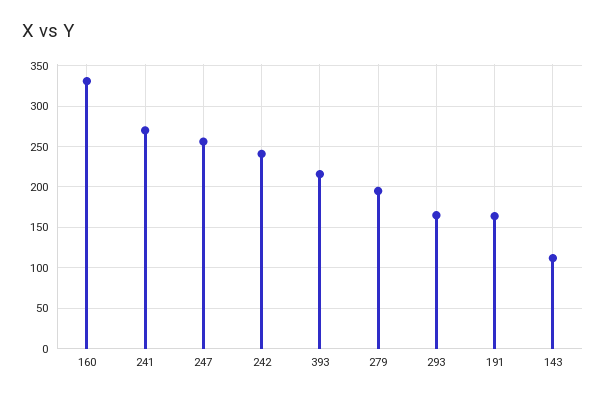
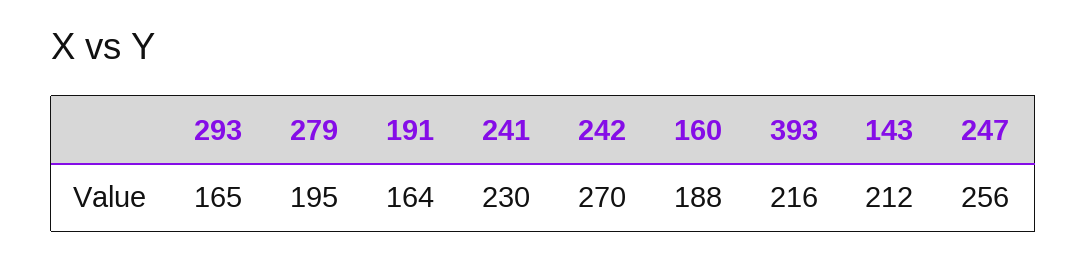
  {
-   "160": 330,
+   "160": 188,
-   "241": 270,
+   "241": 230,
    "247": 256,
-   "242": 240,
+   "242": 270,
    "393": 216,
    "279": 195,
    "293": 165,
    "191": 164,
-   "143": 110
+   "143": 212
  }

